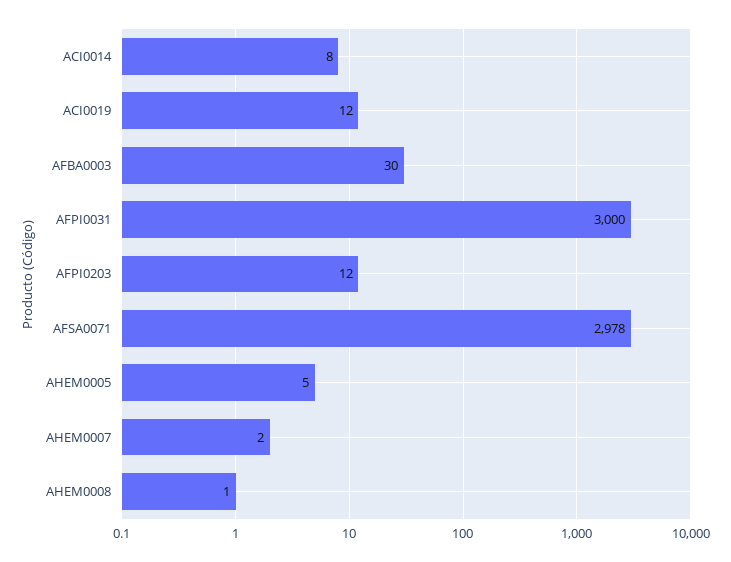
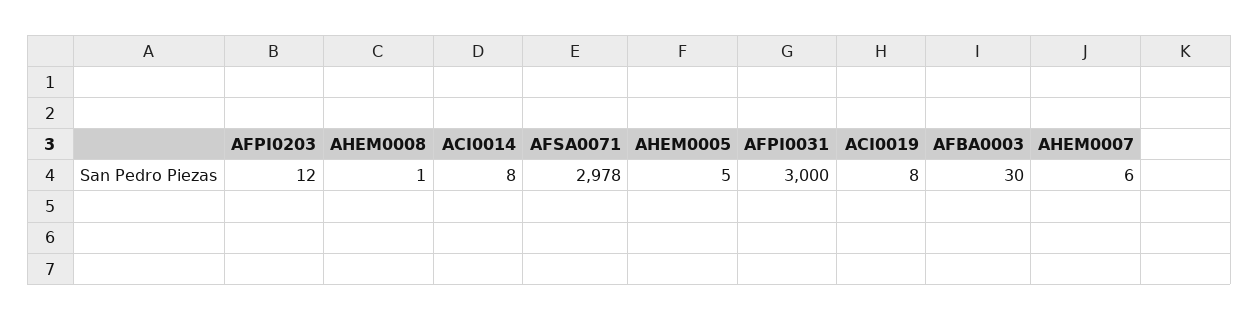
  {
    "ACI0014": 8,
-   "ACI0019": 12,
+   "ACI0019": 8,
    "AFBA0003": 30,
    "AFPI0031": 3000,
    "AFPI0203": 12,
    "AFSA0071": 2978,
    "AHEM0005": 5,
-   "AHEM0007": 2,
+   "AHEM0007": 6,
    "AHEM0008": 1
  }

